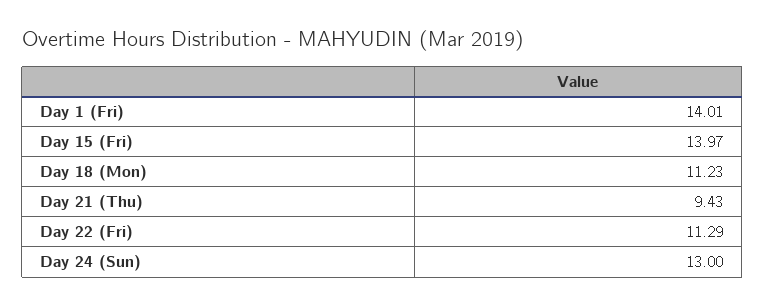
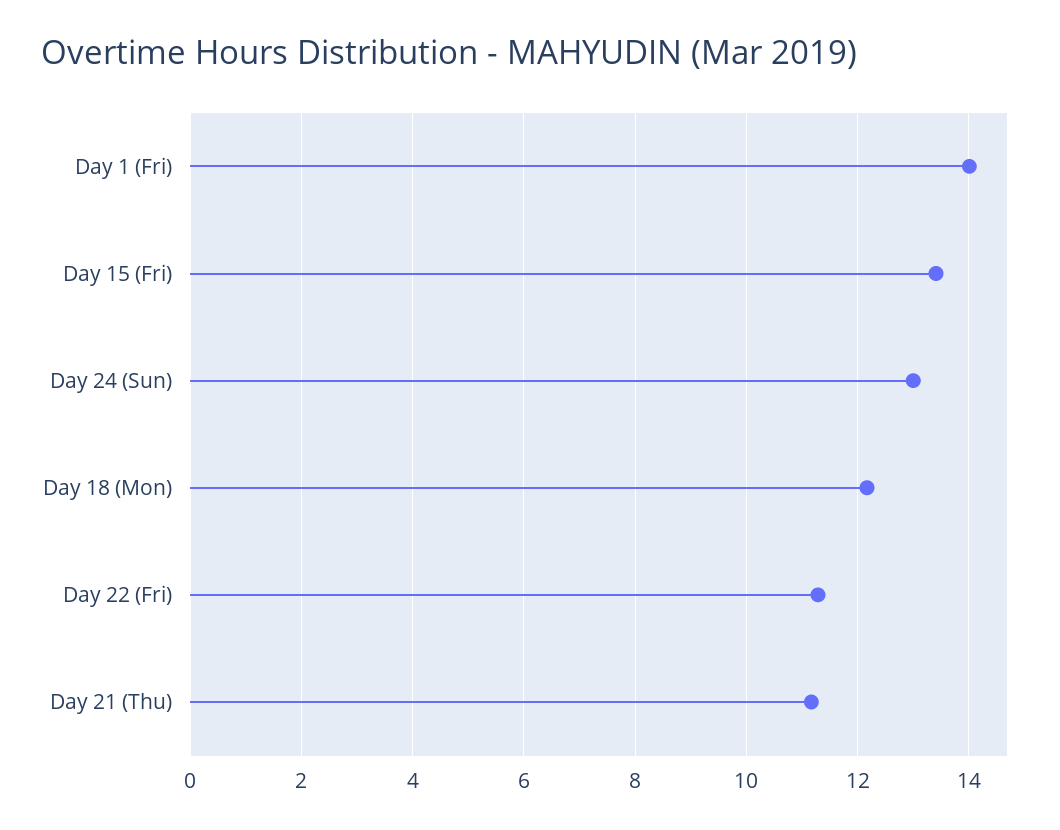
  {
    "Day 1 (Fri)": 14.01,
-   "Day 15 (Fri)": 13.97,
+   "Day 15 (Fri)": 13.4,
-   "Day 18 (Mon)": 11.23,
+   "Day 18 (Mon)": 12.2,
-   "Day 21 (Thu)": 9.43,
+   "Day 21 (Thu)": 11.2,
    "Day 22 (Fri)": 11.29,
    "Day 24 (Sun)": 13
  }

